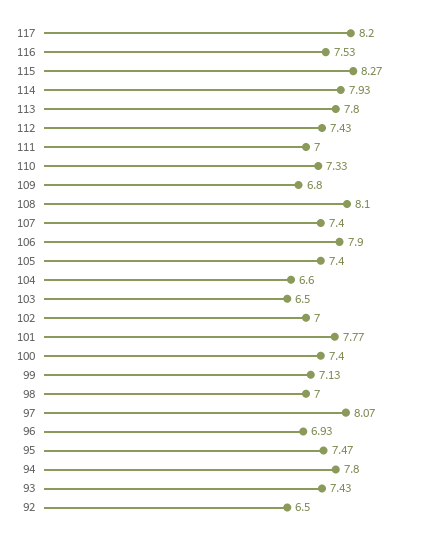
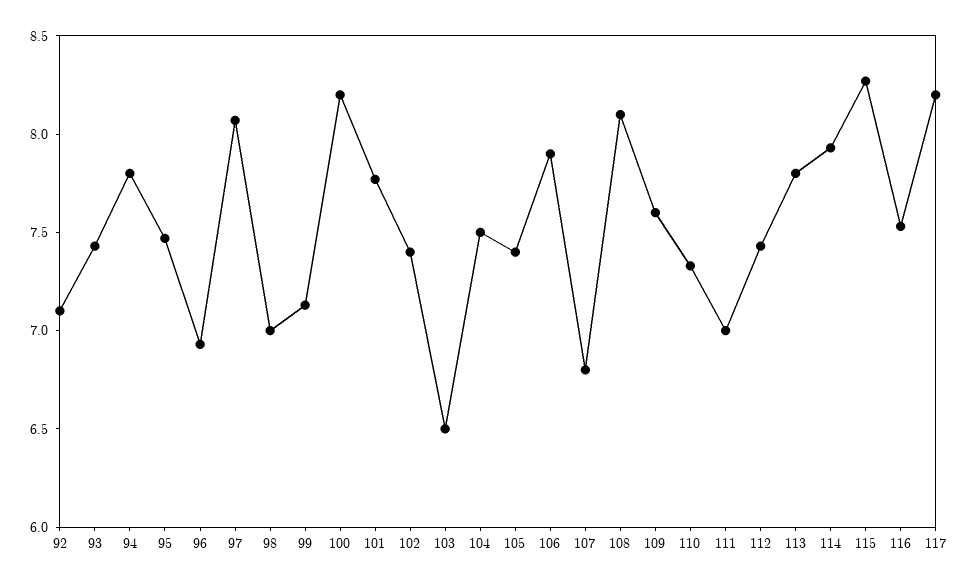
  {
    "117": 8.2,
    "116": 7.53,
    "115": 8.27,
    "114": 7.93,
    "113": 7.8,
    "112": 7.43,
    "111": 7,
    "110": 7.33,
-   "109": 6.8,
+   "109": 7.6,
    "108": 8.1,
-   "107": 7.4,
+   "107": 6.8,
    "106": 7.9,
    "105": 7.4,
-   "104": 6.6,
+   "104": 7.5,
    "103": 6.5,
-   "102": 7,
+   "102": 7.4,
    "101": 7.77,
-   "100": 7.4,
+   "100": 8.2,
    "99": 7.13,
    "98": 7,
    "97": 8.07,
    "96": 6.93,
    "95": 7.47,
    "94": 7.8,
    "93": 7.43,
-   "92": 6.5
+   "92": 7.1
  }

